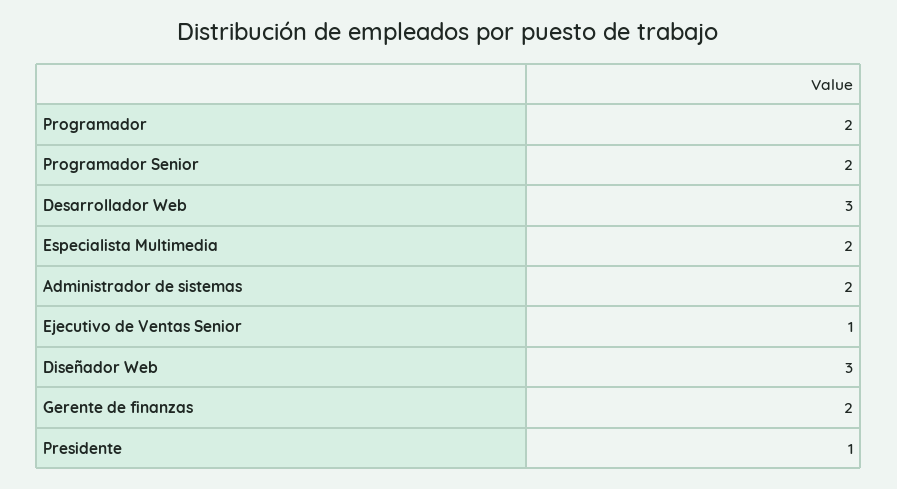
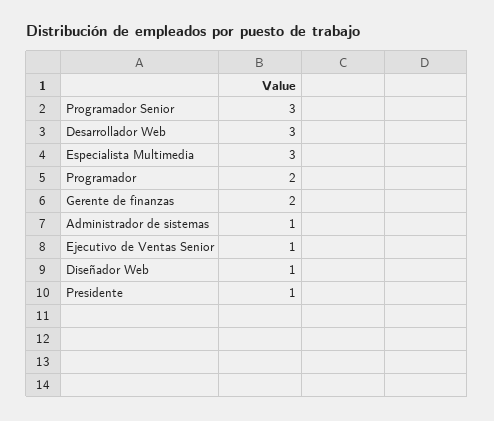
  {
    "Programador": 2,
-   "Programador Senior": 2,
+   "Programador Senior": 3,
    "Desarrollador Web": 3,
-   "Especialista Multimedia": 2,
+   "Especialista Multimedia": 3,
-   "Administrador de sistemas": 2,
+   "Administrador de sistemas": 1,
    "Ejecutivo de Ventas Senior": 1,
-   "Diseñador Web": 3,
+   "Diseñador Web": 1,
    "Gerente de finanzas": 2,
    "Presidente": 1
  }

